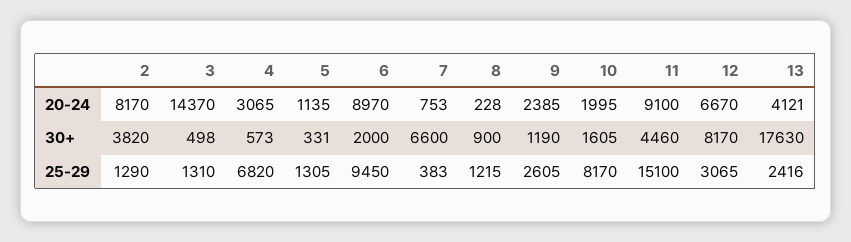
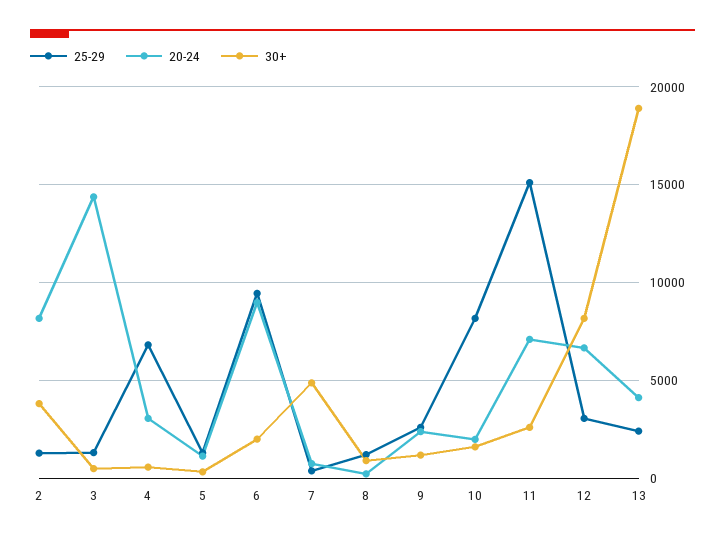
  {
    "20-24": {
      "2": 8170,
      "3": 14370,
      "4": 3065,
      "5": 1135,
      "6": 8970,
      "7": 753,
      "8": 228,
      "9": 2385,
      "10": 1995,
-     "11": 9100,
+     "11": 7000,
      "12": 6670,
      "13": 4121
    },
    "30+": {
      "2": 3820,
      "3": 498,
      "4": 573,
      "5": 331,
      "6": 2000,
-     "7": 6600,
+     "7": 5000,
      "8": 900,
      "9": 1190,
      "10": 1605,
-     "11": 4460,
+     "11": 2500,
      "12": 8170,
-     "13": 17630
+     "13": 19000
    },
    "25-29": {
      "2": 1290,
      "3": 1310,
      "4": 6820,
      "5": 1305,
      "6": 9450,
      "7": 383,
      "8": 1215,
      "9": 2605,
      "10": 8170,
      "11": 15100,
      "12": 3065,
      "13": 2416
    }
  }

